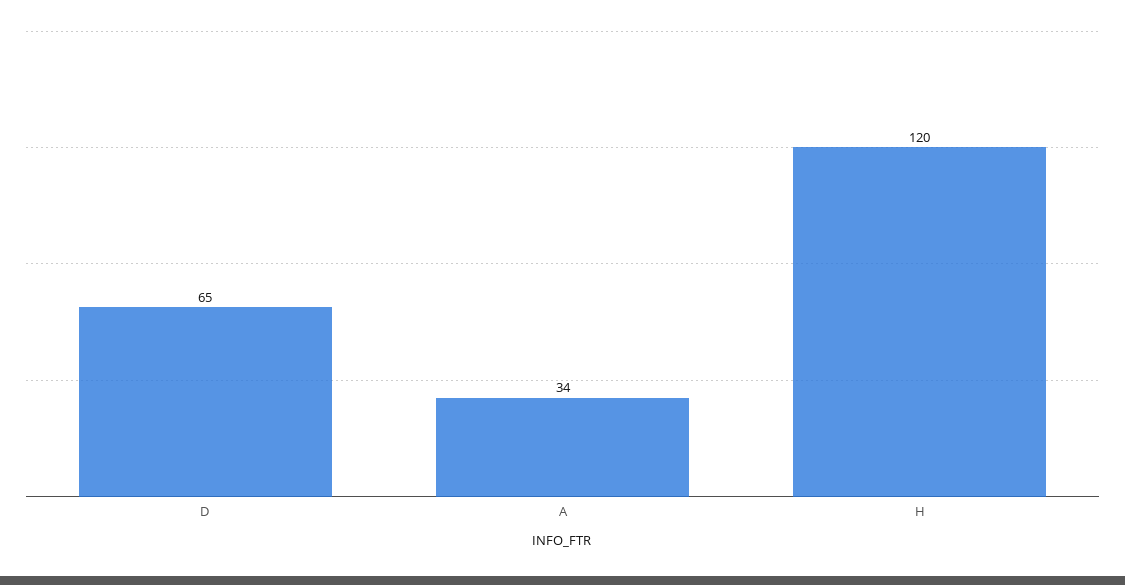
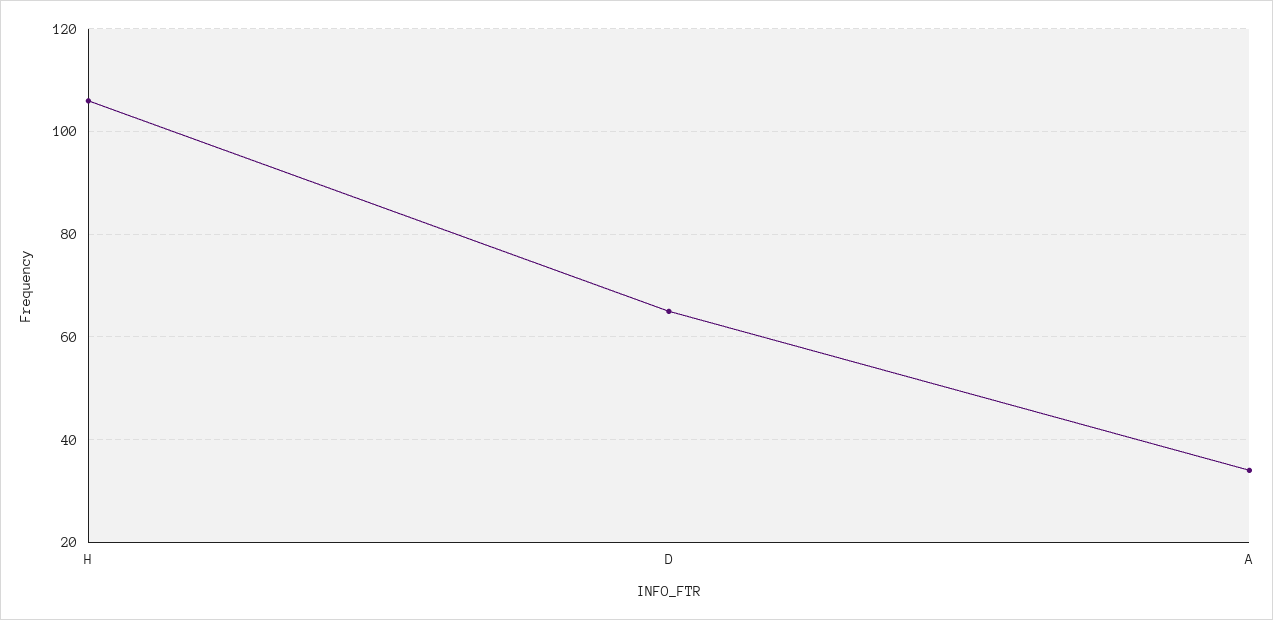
  {
    "D": 65,
    "A": 34,
-   "H": 120
+   "H": 105
  }

